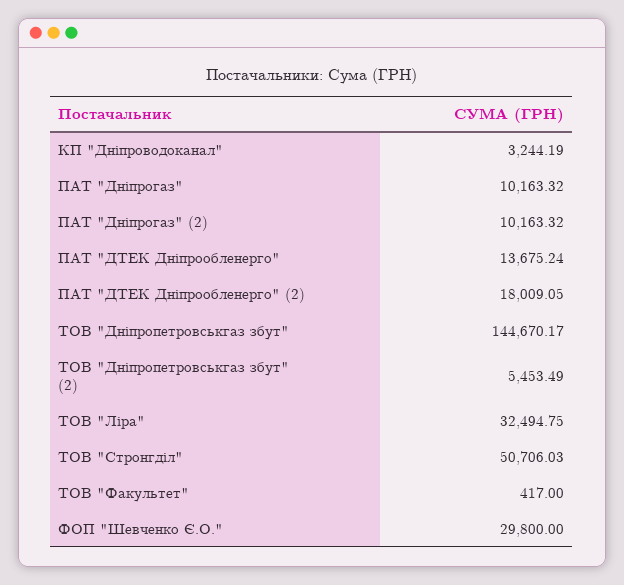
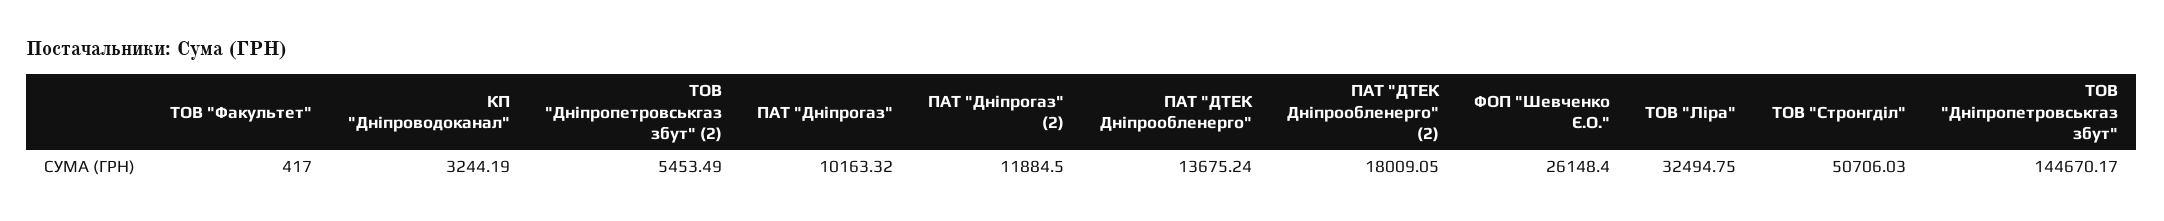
  {
    "КП \"Дніпроводоканал\"": 3244.19,
    "ПАТ \"Дніпрогаз\"": 10163.32,
-   "ПАТ \"Дніпрогаз\" (2)": 10163.32,
+   "ПАТ \"Дніпрогаз\" (2)": 11884.5,
    "ПАТ \"ДТЕК Дніпрообленерго\"": 13675.24,
    "ПАТ \"ДТЕК Дніпрообленерго\" (2)": 18009.05,
    "ТОВ \"Дніпропетровськгаз збут\"": 144670.17,
    "ТОВ \"Дніпропетровськгаз збут\" (2)": 5453.49,
    "ТОВ \"Ліра\"": 32494.75,
    "ТОВ \"Стронгділ\"": 50706.03,
    "ТОВ \"Факультет\"": 417,
-   "ФОП \"Шевченко Є.О.\"": 29800
+   "ФОП \"Шевченко Є.О.\"": 26148.4
  }

